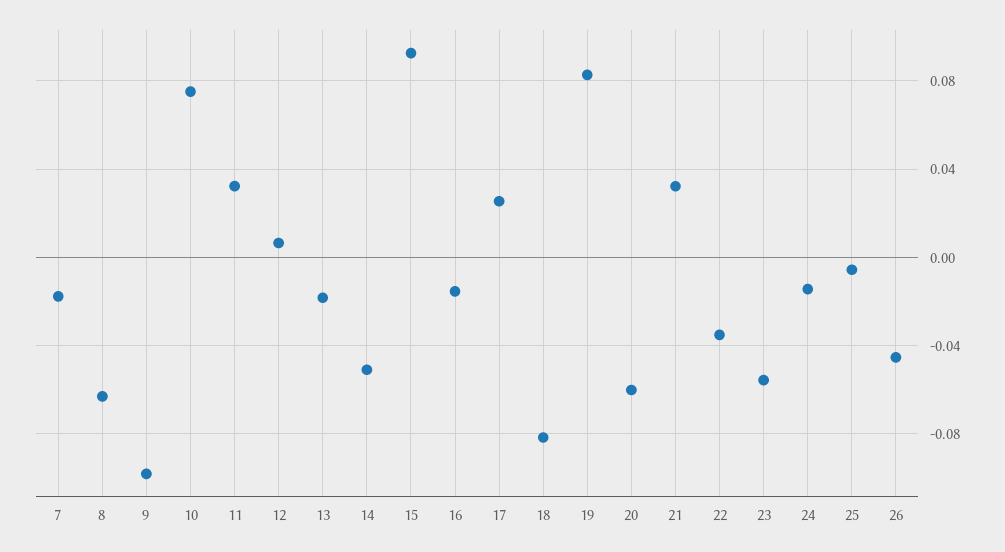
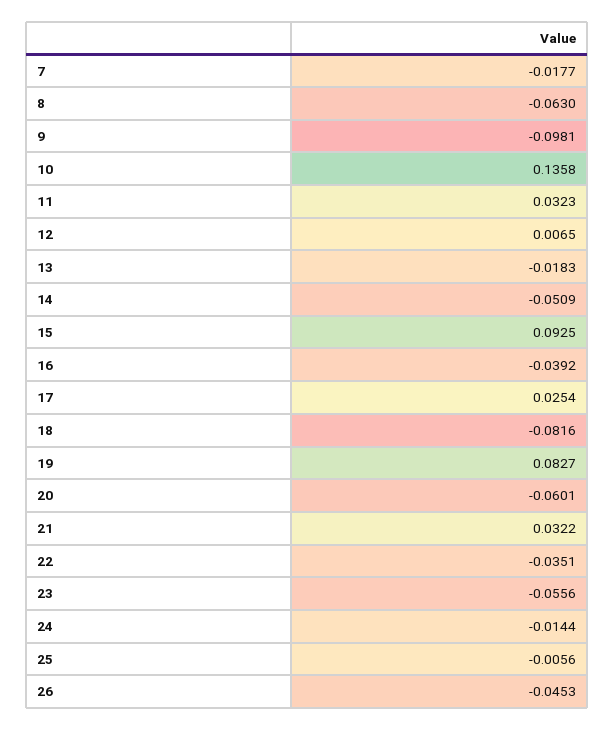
  {
    "7": -0.0177,
    "8": -0.063,
    "9": -0.0981,
-   "10": 0.075,
+   "10": 0.1358,
    "11": 0.0323,
    "12": 0.0065,
    "13": -0.0183,
    "14": -0.0509,
    "15": 0.0925,
-   "16": -0.015,
+   "16": -0.0392,
    "17": 0.0254,
    "18": -0.0816,
    "19": 0.0827,
    "20": -0.0601,
    "21": 0.0322,
    "22": -0.0351,
    "23": -0.0556,
    "24": -0.0144,
    "25": -0.0056,
    "26": -0.0453
  }

